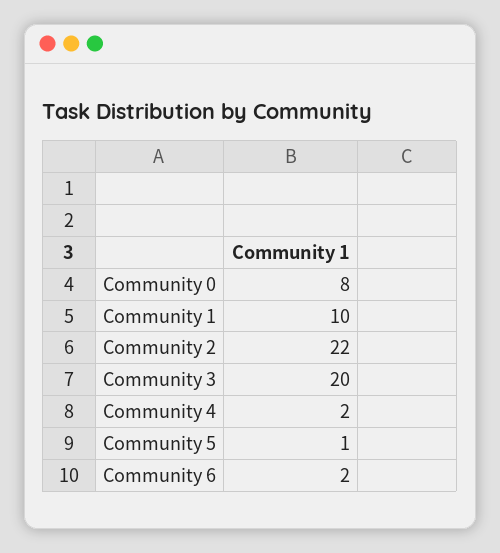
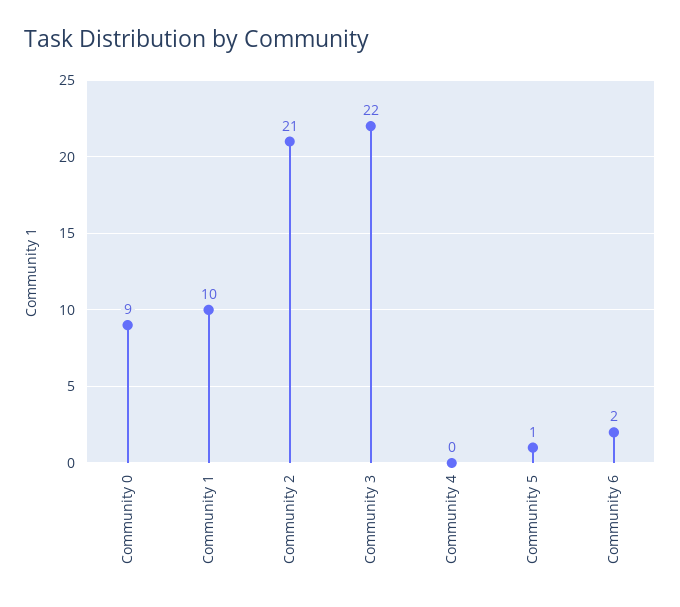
  {
-   "Community 0": 8,
+   "Community 0": 9,
    "Community 1": 10,
-   "Community 2": 22,
+   "Community 2": 21,
-   "Community 3": 20,
+   "Community 3": 22,
-   "Community 4": 2,
+   "Community 4": 0,
    "Community 5": 1,
    "Community 6": 2
  }

